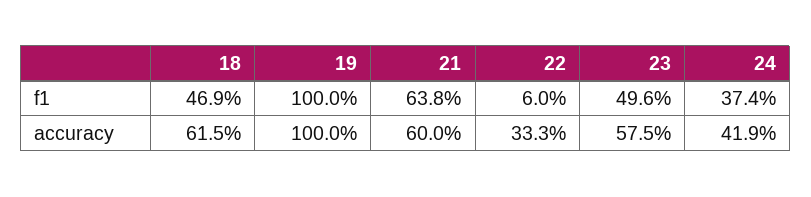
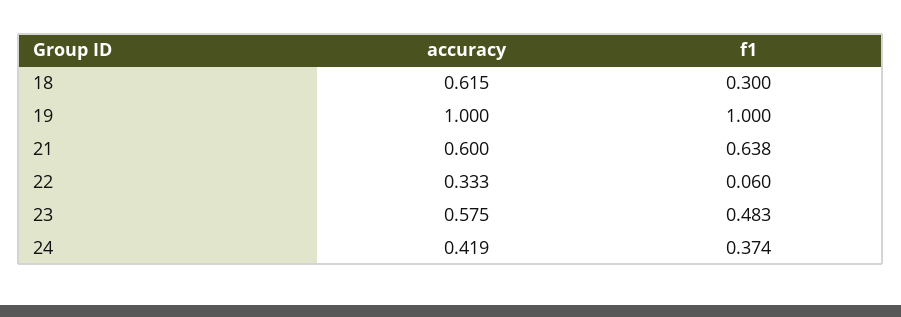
  {
    "18": {
-     "f1": 0.469,
+     "f1": 0.3,
      "accuracy": 0.615
    },
    "19": {
      "f1": 1,
      "accuracy": 1
    },
    "21": {
      "f1": 0.638,
      "accuracy": 0.6
    },
    "22": {
      "f1": 0.06,
      "accuracy": 0.333
    },
    "23": {
-     "f1": 0.496,
+     "f1": 0.483,
      "accuracy": 0.575
    },
    "24": {
      "f1": 0.374,
      "accuracy": 0.419
    }
  }

